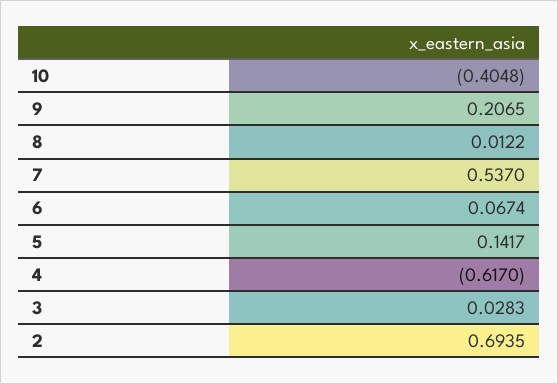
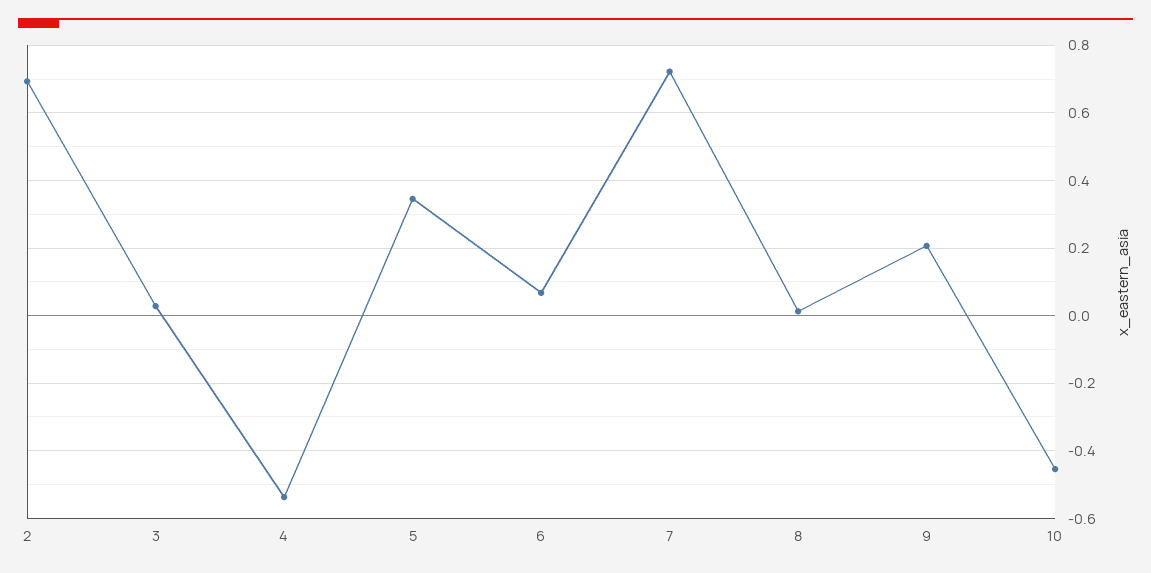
  {
-   "10": -0.4048,
+   "10": -0.46,
    "9": 0.2065,
    "8": 0.0122,
-   "7": 0.537,
+   "7": 0.72,
    "6": 0.0674,
-   "5": 0.1417,
+   "5": 0.34,
-   "4": -0.617,
+   "4": -0.54,
    "3": 0.0283,
    "2": 0.6935
  }

